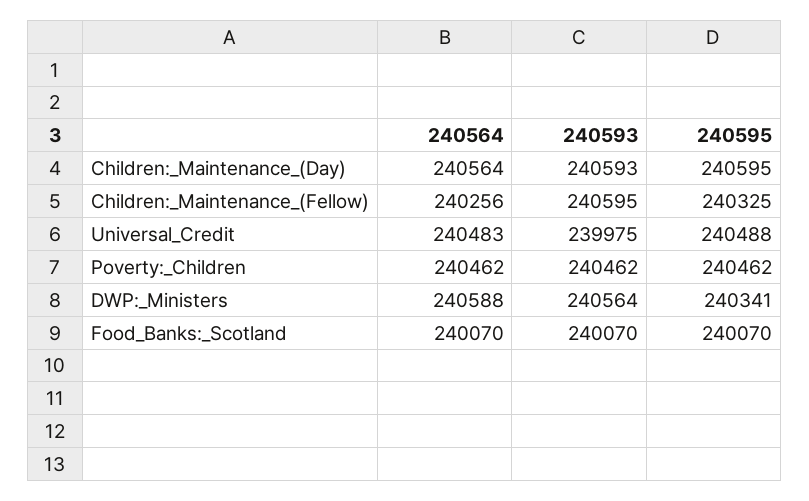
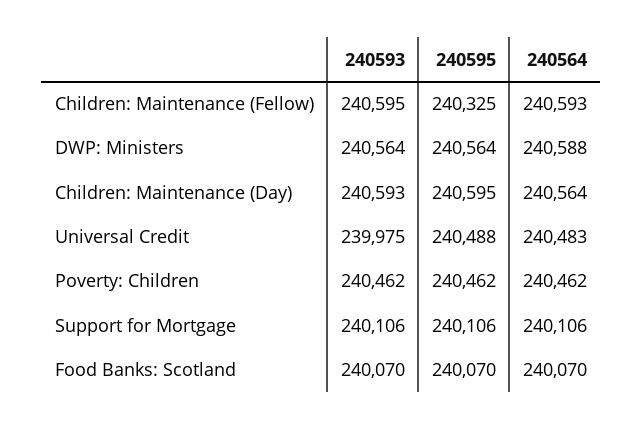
  {
    "240564": {
      "Children:_Maintenance_(Day)": 240564,
-     "Children:_Maintenance_(Fellow)": 240256,
+     "Children:_Maintenance_(Fellow)": 240593,
      "Universal_Credit": 240483,
      "Poverty:_Children": 240462,
      "DWP:_Ministers": 240588,
-     "Food_Banks:_Scotland": 240070
+     "Food_Banks:_Scotland": 240070,
+     "Support for Mortgage": 240106
    },
    "240593": {
      "Children:_Maintenance_(Day)": 240593,
      "Children:_Maintenance_(Fellow)": 240595,
      "Universal_Credit": 239975,
      "Poverty:_Children": 240462,
      "DWP:_Ministers": 240564,
-     "Food_Banks:_Scotland": 240070
+     "Food_Banks:_Scotland": 240070,
+     "Support for Mortgage": 240106
    },
    "240595": {
      "Children:_Maintenance_(Day)": 240595,
      "Children:_Maintenance_(Fellow)": 240325,
      "Universal_Credit": 240488,
      "Poverty:_Children": 240462,
-     "DWP:_Ministers": 240341,
+     "DWP:_Ministers": 240564,
-     "Food_Banks:_Scotland": 240070
+     "Food_Banks:_Scotland": 240070,
+     "Support for Mortgage": 240106
    }
  }

